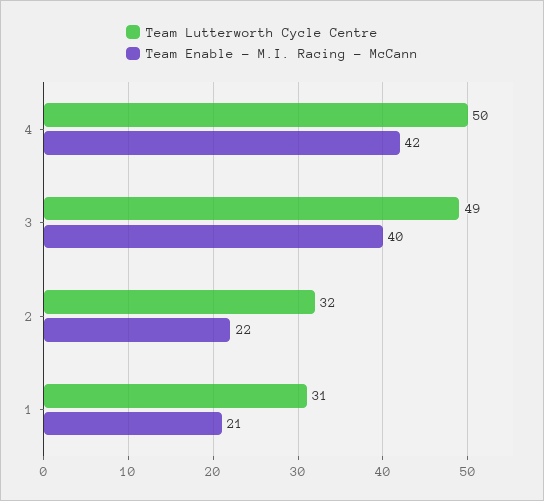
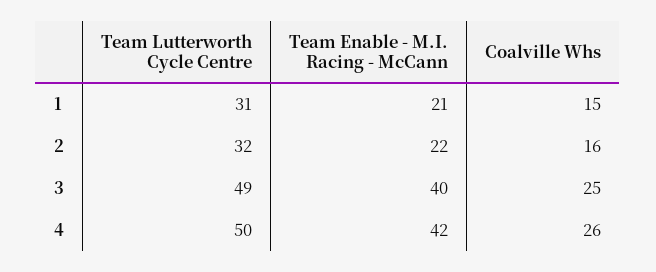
  {
    "Team Lutterworth Cycle Centre": {
      "4": 50,
      "3": 49,
      "2": 32,
      "1": 31
    },
    "Team Enable - M.I. Racing - McCann": {
      "4": 42,
      "3": 40,
      "2": 22,
      "1": 21
-   }
+   },
+   "Coalville Whs": {
+     "1": 15,
+     "2": 16,
+     "3": 25,
+     "4": 26
+   }
  }

